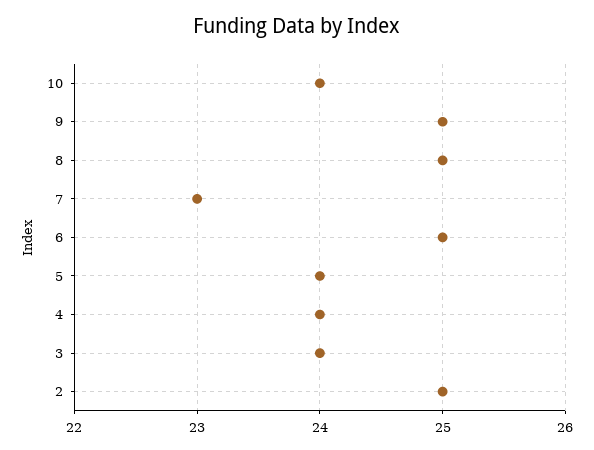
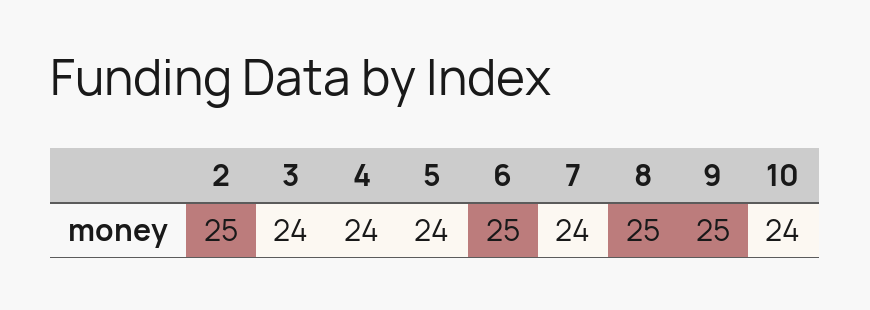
  {
    "10": 24,
    "9": 25,
    "8": 25,
-   "7": 23,
+   "7": 24,
    "6": 25,
    "5": 24,
    "4": 24,
    "3": 24,
    "2": 25
  }

